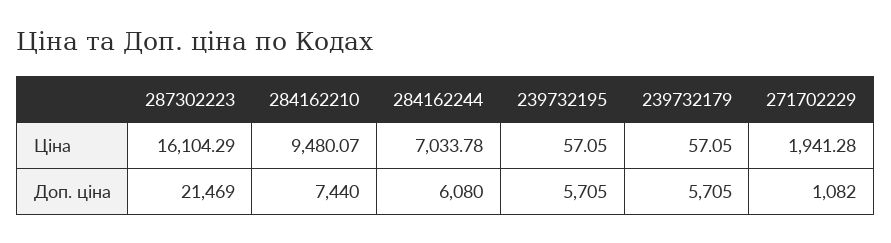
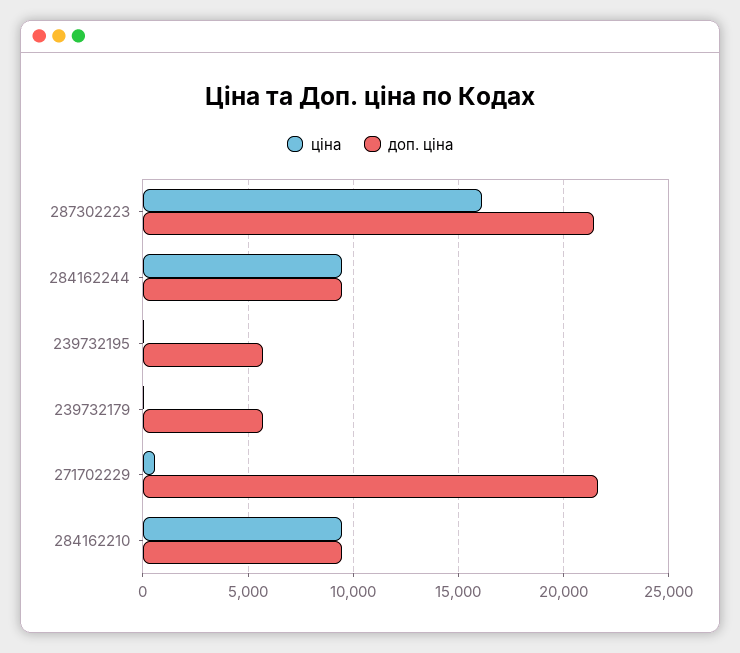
  {
    "Ціна": {
      "287302223": 16104.29,
      "284162210": 9480.07,
-     "284162244": 7033.78,
+     "284162244": 9500,
      "239732195": 57.05,
      "239732179": 57.05,
-     "271702229": 1941.28
+     "271702229": 500
    },
    "Доп. ціна": {
      "287302223": 21469,
-     "284162210": 7440,
+     "284162210": 9500,
-     "284162244": 6080,
+     "284162244": 9500,
      "239732195": 5705,
      "239732179": 5705,
-     "271702229": 1082
+     "271702229": 21500
    }
  }

